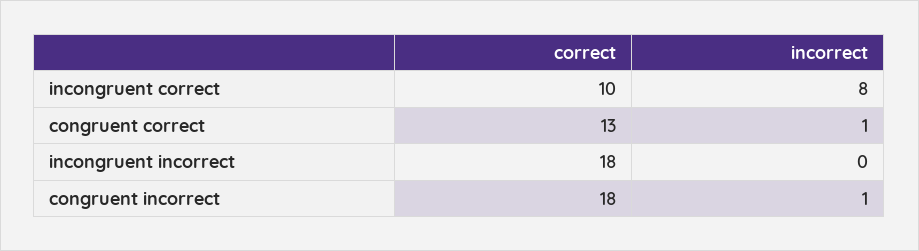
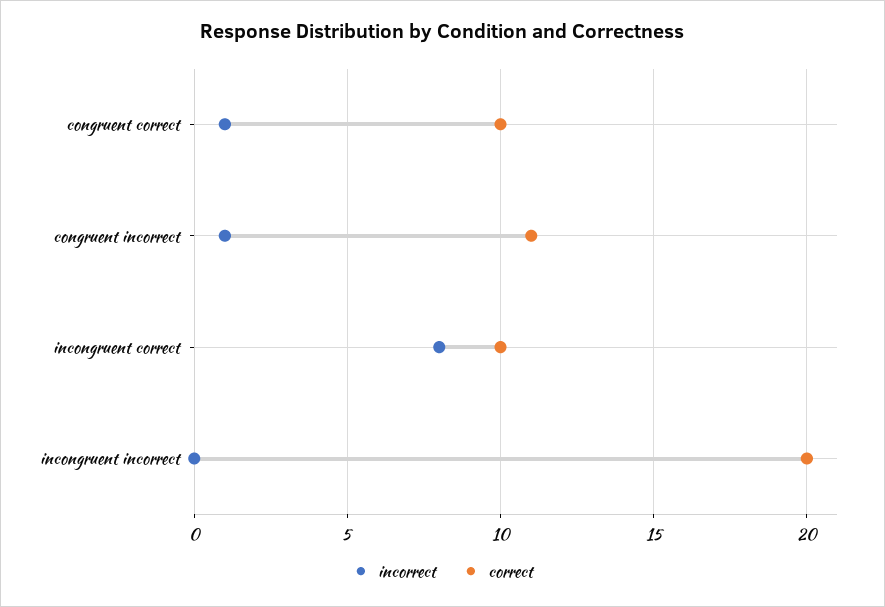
  {
    "correct": {
      "incongruent correct": 10,
-     "congruent correct": 13,
+     "congruent correct": 10,
-     "incongruent incorrect": 18,
+     "incongruent incorrect": 20,
-     "congruent incorrect": 18
+     "congruent incorrect": 11
    },
    "incorrect": {
      "incongruent correct": 8,
      "congruent correct": 1,
      "incongruent incorrect": 0,
      "congruent incorrect": 1
    }
  }

